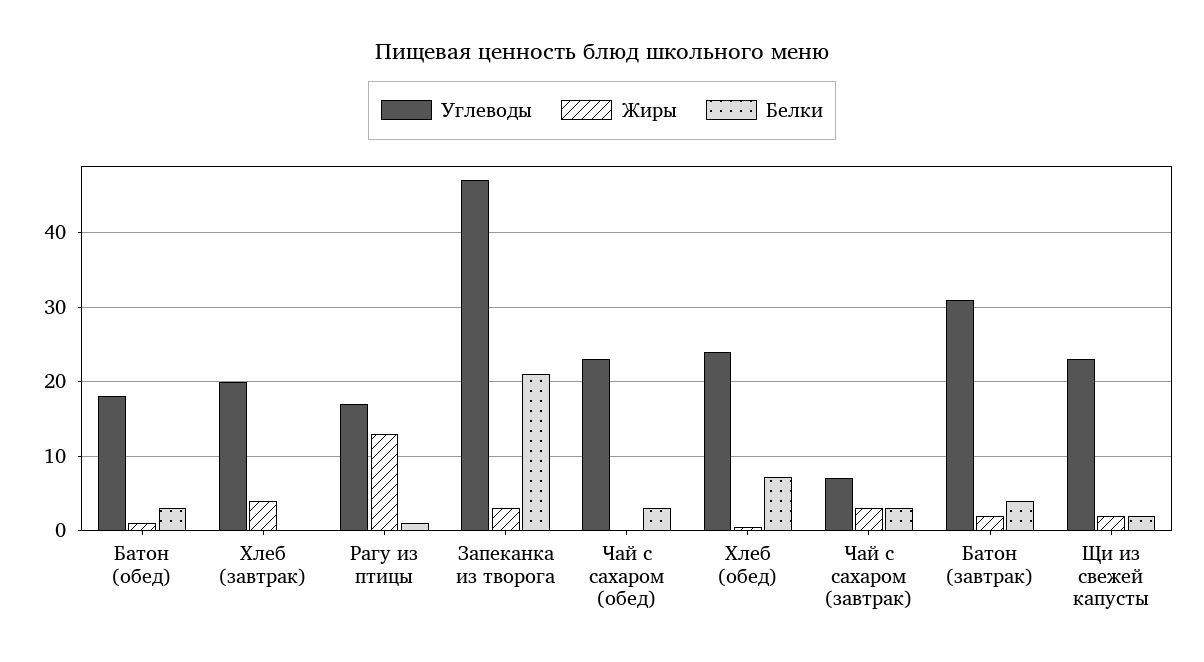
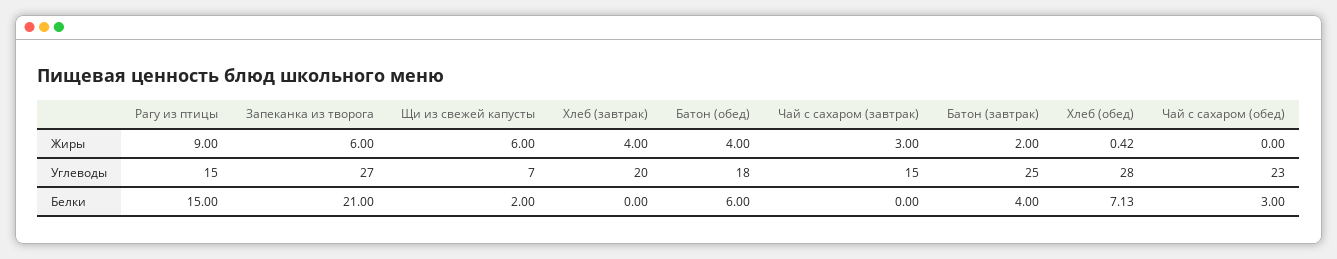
  {
    "Углеводы": {
      "Батон (обед)": 18,
      "Хлеб (завтрак)": 20,
-     "Рагу из птицы": 17,
+     "Рагу из птицы": 15,
-     "Запеканка из творога": 47,
+     "Запеканка из творога": 27,
      "Чай с сахаром (обед)": 23,
-     "Хлеб (обед)": 24,
+     "Хлеб (обед)": 28,
-     "Чай с сахаром (завтрак)": 7,
+     "Чай с сахаром (завтрак)": 15,
-     "Батон (завтрак)": 31,
+     "Батон (завтрак)": 25,
-     "Щи из свежей капусты": 23
+     "Щи из свежей капусты": 7
    },
    "Жиры": {
-     "Батон (обед)": 1,
+     "Батон (обед)": 4,
      "Хлеб (завтрак)": 4,
-     "Рагу из птицы": 13,
+     "Рагу из птицы": 9,
-     "Запеканка из творога": 3,
+     "Запеканка из творога": 6,
      "Чай с сахаром (обед)": 0,
      "Хлеб (обед)": 0.42,
      "Чай с сахаром (завтрак)": 3,
      "Батон (завтрак)": 2,
-     "Щи из свежей капусты": 2
+     "Щи из свежей капусты": 6
    },
    "Белки": {
-     "Батон (обед)": 3,
+     "Батон (обед)": 6,
      "Хлеб (завтрак)": 0,
-     "Рагу из птицы": 1,
+     "Рагу из птицы": 15,
      "Запеканка из творога": 21,
      "Чай с сахаром (обед)": 3,
      "Хлеб (обед)": 7.13,
-     "Чай с сахаром (завтрак)": 3,
+     "Чай с сахаром (завтрак)": 0,
      "Батон (завтрак)": 4,
      "Щи из свежей капусты": 2
    }
  }

